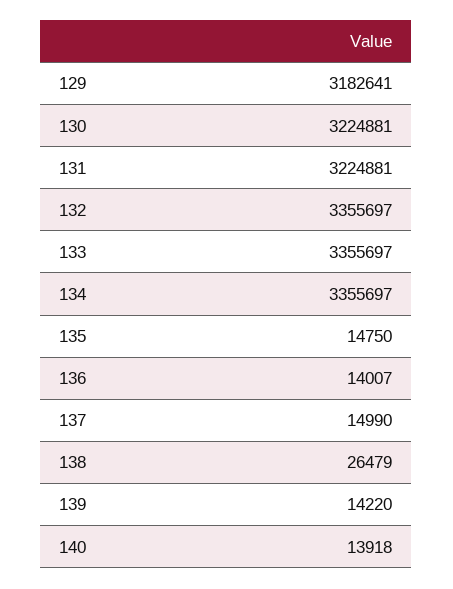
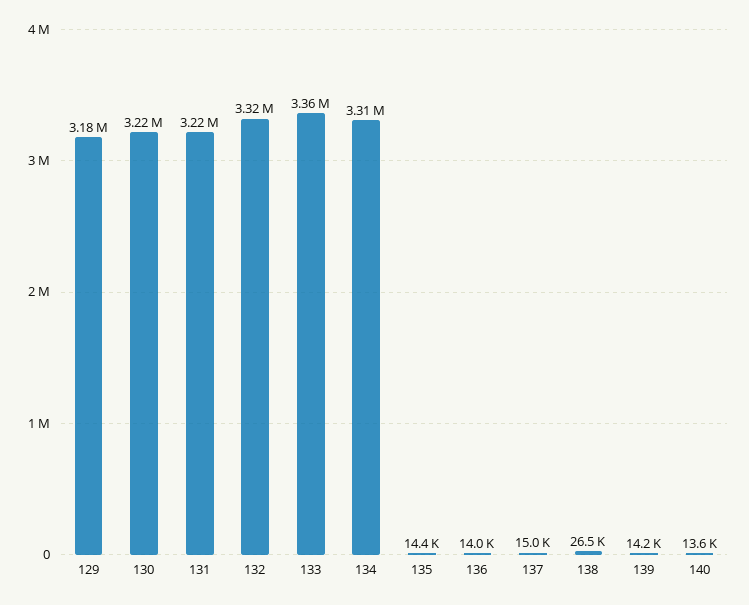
  {
    "129": 3182641,
    "130": 3224881,
    "131": 3224881,
-   "132": 3355697,
+   "132": 3320000,
    "133": 3355697,
-   "134": 3355697,
+   "134": 3310000,
-   "135": 14750,
+   "135": 14400,
    "136": 14007,
    "137": 14990,
    "138": 26479,
    "139": 14220,
-   "140": 13918
+   "140": 13600
  }

